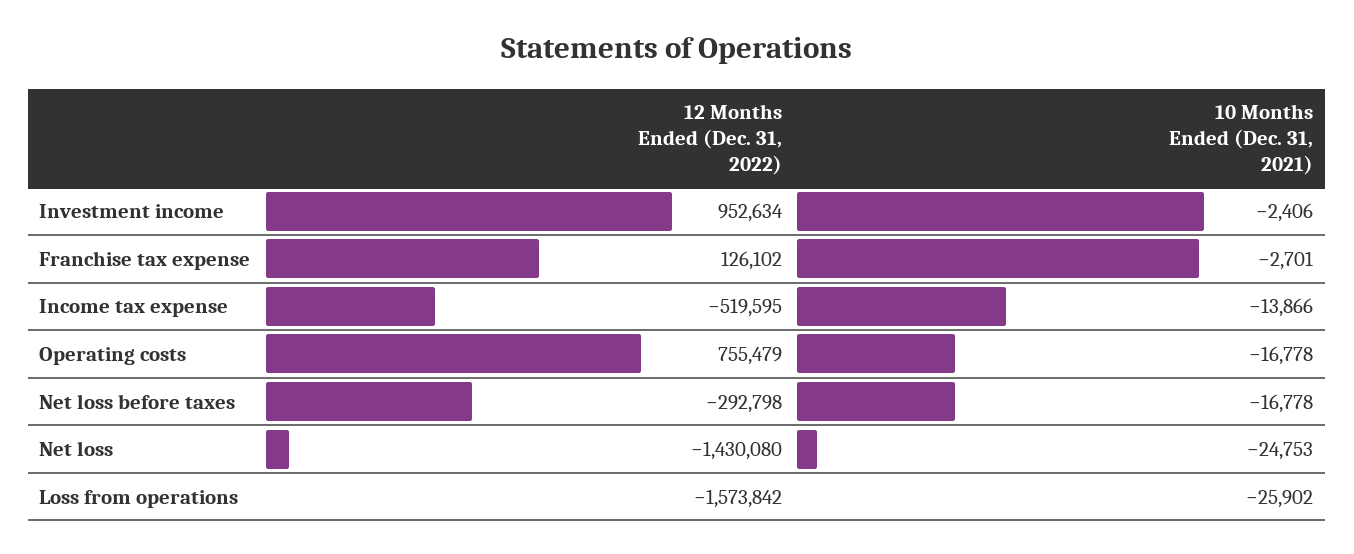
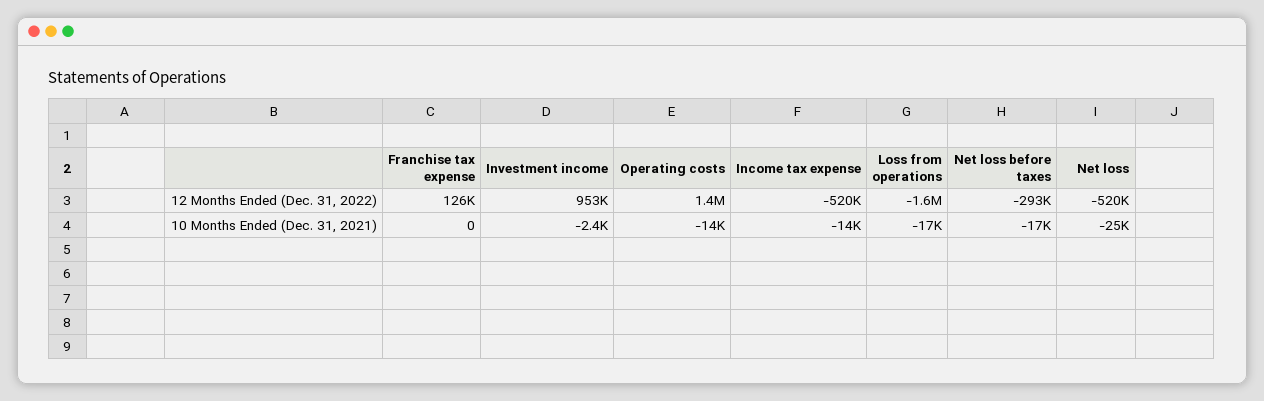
  {
    "12 Months Ended (Dec. 31, 2022)": {
      "Investment income": 952634,
      "Franchise tax expense": 126102,
      "Income tax expense": -519595,
-     "Operating costs": 755479,
+     "Operating costs": 1400000,
      "Net loss before taxes": -292798,
-     "Net loss": -1430080,
+     "Net loss": -520000,
      "Loss from operations": -1573842
    },
    "10 Months Ended (Dec. 31, 2021)": {
      "Investment income": -2406,
-     "Franchise tax expense": -2701,
+     "Franchise tax expense": 0,
      "Income tax expense": -13866,
-     "Operating costs": -16778,
+     "Operating costs": -14000,
      "Net loss before taxes": -16778,
      "Net loss": -24753,
-     "Loss from operations": -25902
+     "Loss from operations": -17000
    }
  }

